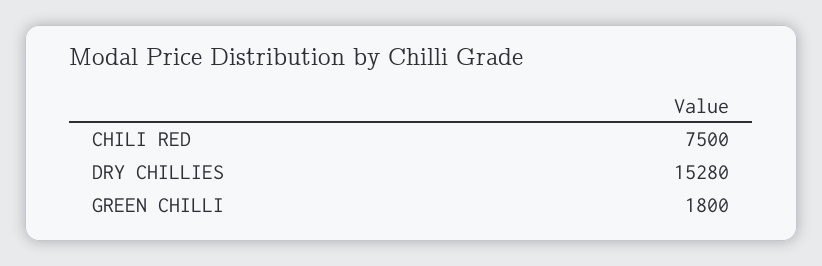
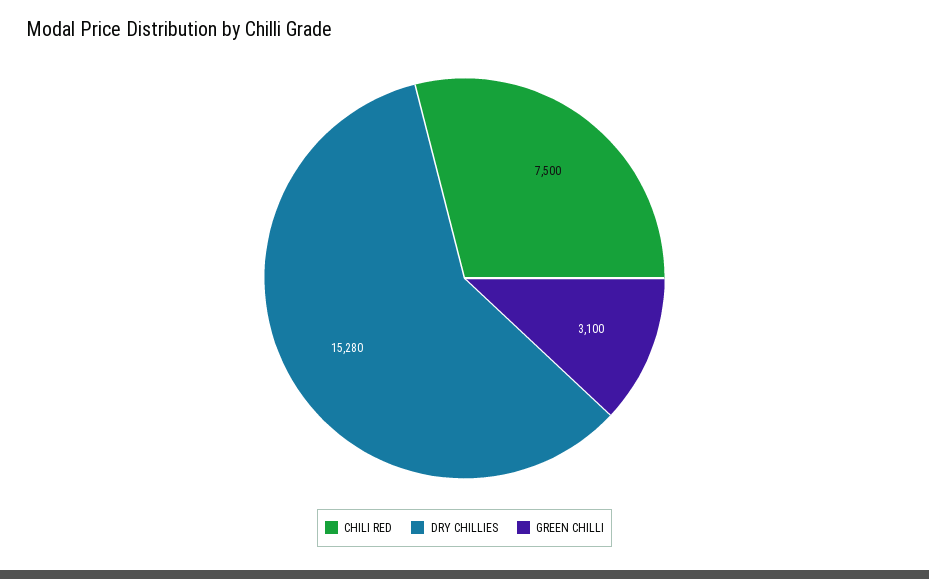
  {
    "CHILI RED": 7500,
    "DRY CHILLIES": 15280,
-   "GREEN CHILLI": 1800
+   "GREEN CHILLI": 3100
  }

